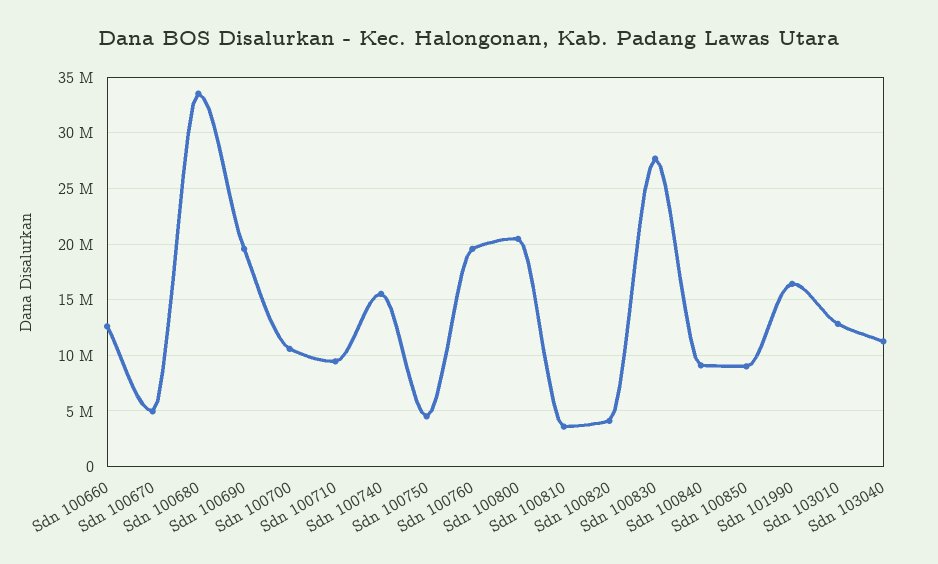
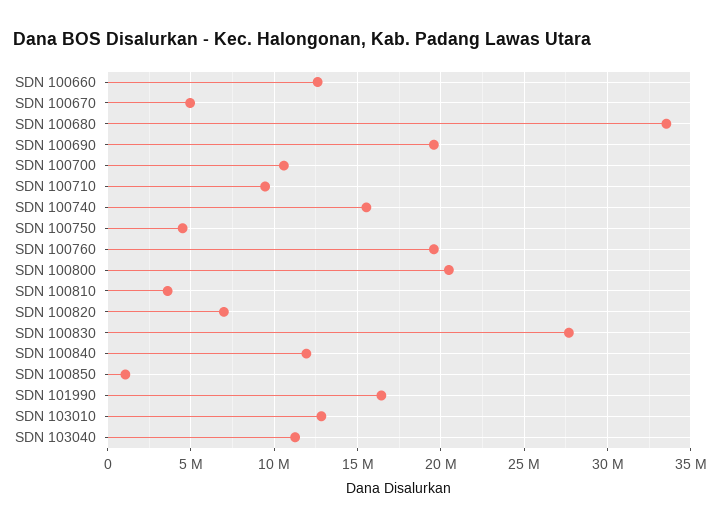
  {
    "Sdn 100660": 12500000,
    "Sdn 100670": 5000000,
    "Sdn 100680": 33500000,
    "Sdn 100690": 19500000,
    "Sdn 100700": 10500000,
    "Sdn 100710": 9500000,
    "Sdn 100740": 15500000,
    "Sdn 100750": 4500000,
    "Sdn 100760": 19500000,
    "Sdn 100800": 20500000,
    "Sdn 100810": 3500000,
-   "Sdn 100820": 4000000,
+   "Sdn 100820": 7000000,
    "Sdn 100830": 27500000,
-   "Sdn 100840": 9000000,
+   "Sdn 100840": 12000000,
-   "Sdn 100850": 9000000,
+   "Sdn 100850": 1000000,
    "Sdn 101990": 16500000,
    "Sdn 103010": 13000000,
    "Sdn 103040": 11500000
  }

